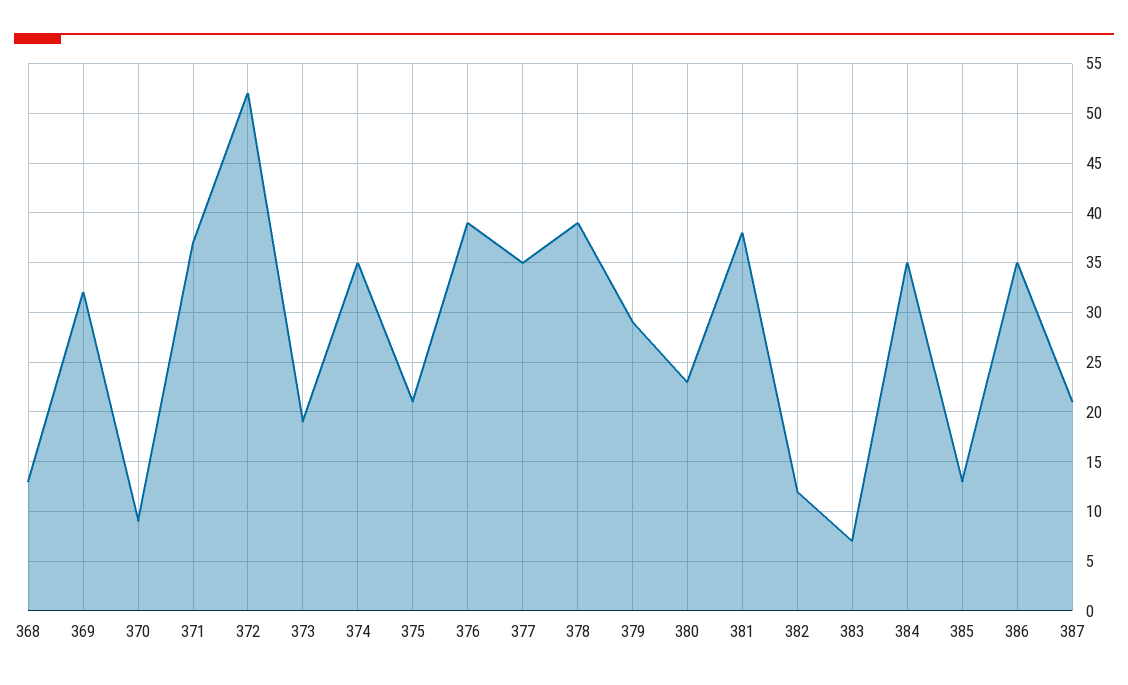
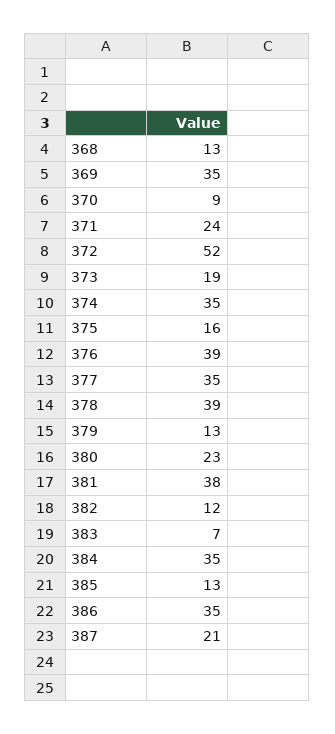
  {
    "368": 13,
-   "369": 32,
+   "369": 35,
    "370": 9,
-   "371": 37,
+   "371": 24,
    "372": 52,
    "373": 19,
    "374": 35,
-   "375": 21,
+   "375": 16,
    "376": 39,
    "377": 35,
    "378": 39,
-   "379": 29,
+   "379": 13,
    "380": 23,
    "381": 38,
    "382": 12,
    "383": 7,
    "384": 35,
    "385": 13,
    "386": 35,
    "387": 21
  }

